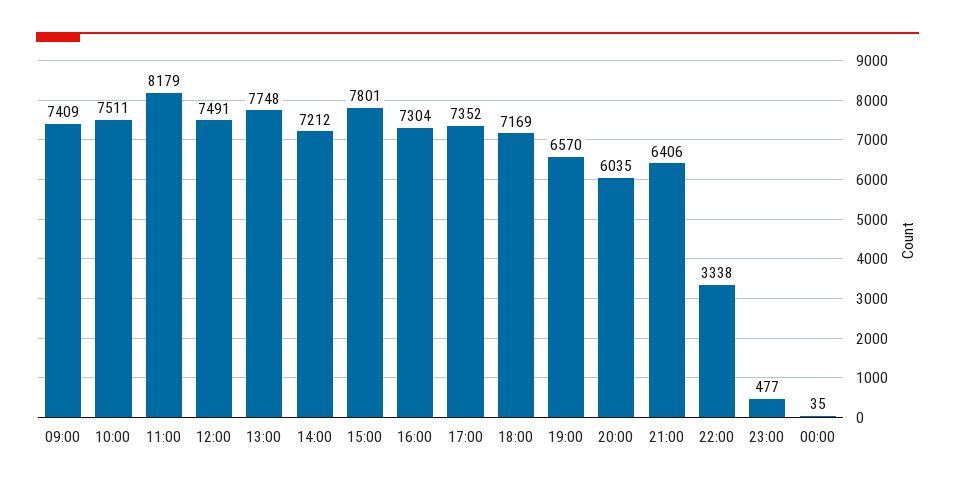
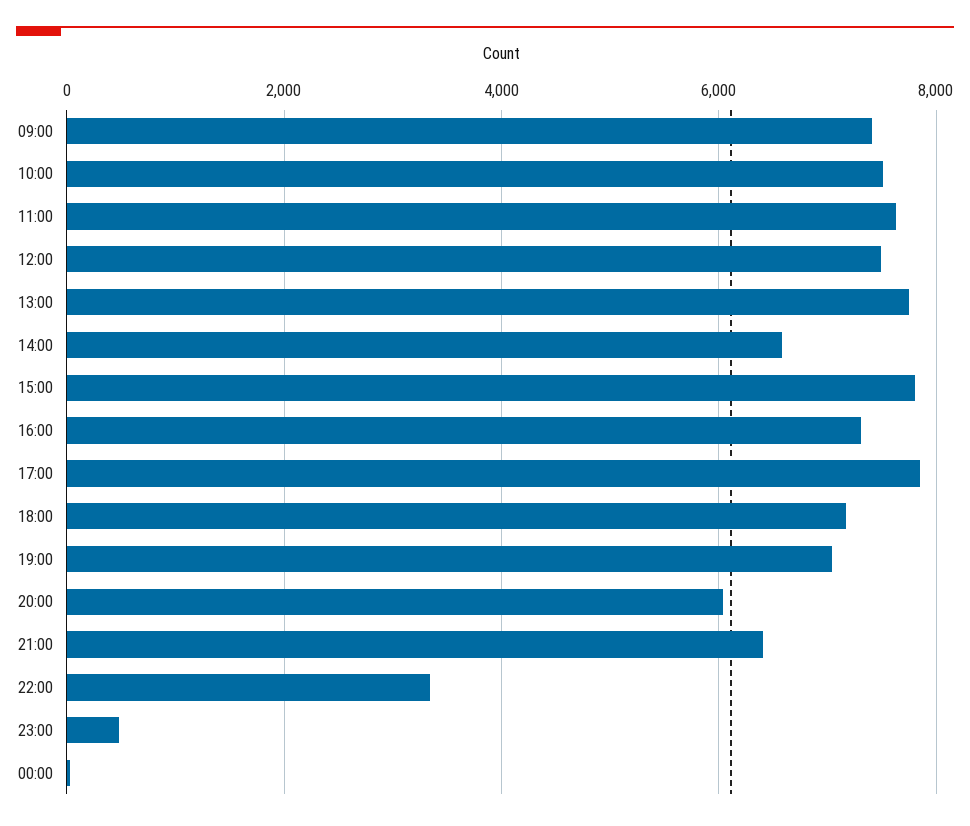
  {
    "09:00": 7409,
    "10:00": 7511,
-   "11:00": 8179,
+   "11:00": 7600,
    "12:00": 7491,
    "13:00": 7748,
-   "14:00": 7212,
+   "14:00": 6600,
    "15:00": 7801,
    "16:00": 7304,
-   "17:00": 7352,
+   "17:00": 7800,
    "18:00": 7169,
-   "19:00": 6570,
+   "19:00": 7000,
    "20:00": 6035,
    "21:00": 6406,
    "22:00": 3338,
    "23:00": 477,
    "00:00": 35
  }

